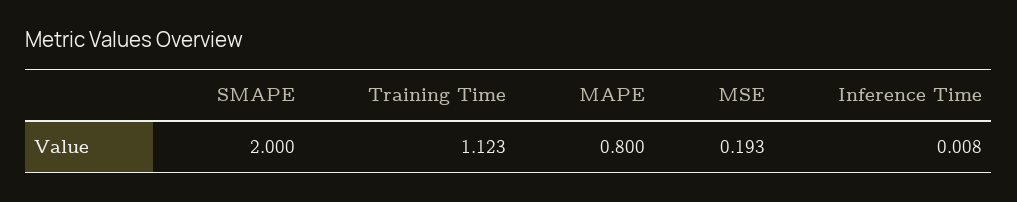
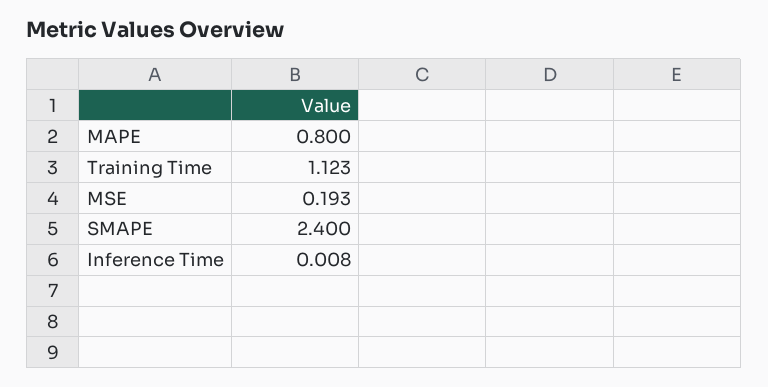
  {
-   "SMAPE": 2,
+   "SMAPE": 2.4,
    "Training Time": 1.123,
    "MAPE": 0.8,
    "MSE": 0.193,
    "Inference Time": 0.008
  }

